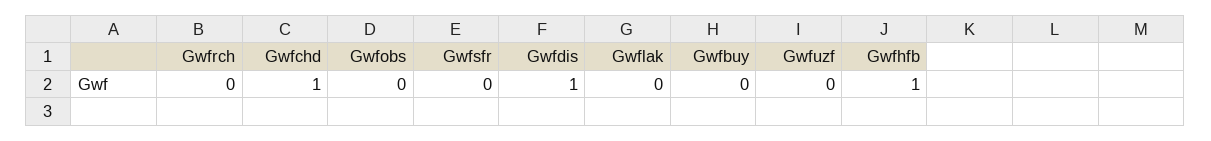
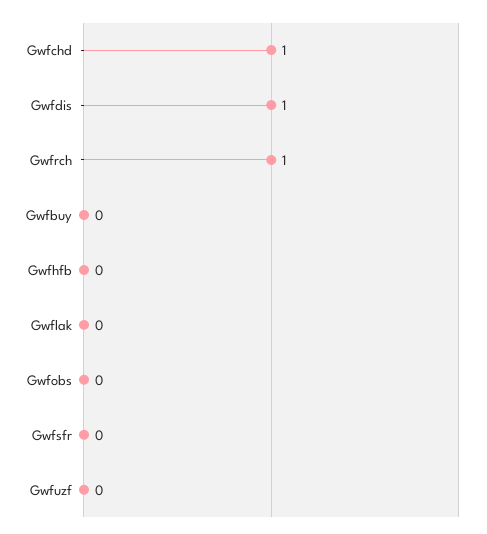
  {
-   "Gwfrch": 0,
+   "Gwfrch": 1,
    "Gwfchd": 1,
    "Gwfobs": 0,
    "Gwfsfr": 0,
    "Gwfdis": 1,
    "Gwflak": 0,
    "Gwfbuy": 0,
    "Gwfuzf": 0,
-   "Gwfhfb": 1
+   "Gwfhfb": 0
  }

